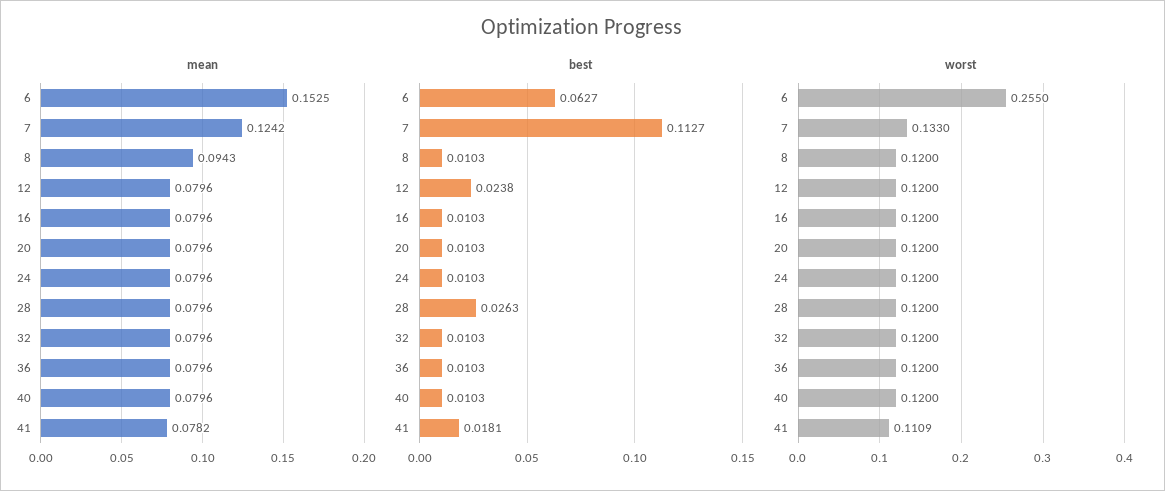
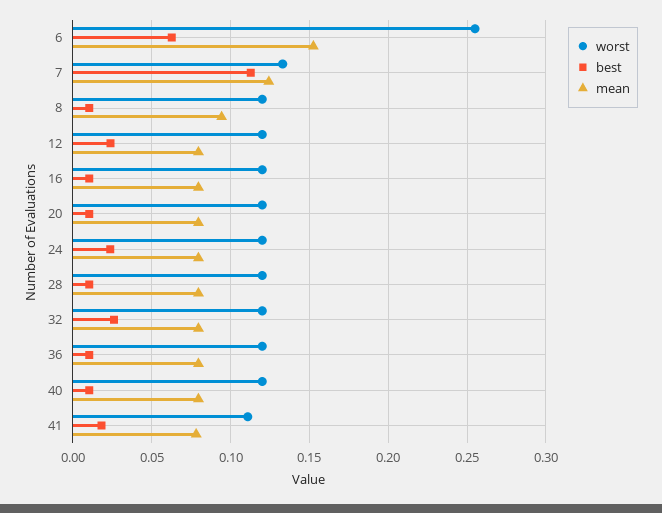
  {
    "mean": {
      "6": 0.1525,
      "7": 0.1242,
      "8": 0.0943,
      "12": 0.0796,
      "16": 0.0796,
      "20": 0.0796,
      "24": 0.0796,
      "28": 0.0796,
      "32": 0.0796,
      "36": 0.0796,
      "40": 0.0796,
      "41": 0.0782
    },
    "best": {
      "6": 0.0627,
      "7": 0.1127,
      "8": 0.0103,
      "12": 0.0238,
      "16": 0.0103,
      "20": 0.0103,
-     "24": 0.0103,
+     "24": 0.025,
-     "28": 0.0263,
+     "28": 0.01,
-     "32": 0.0103,
+     "32": 0.025,
      "36": 0.0103,
      "40": 0.0103,
      "41": 0.0181
    },
    "worst": {
      "6": 0.255,
      "7": 0.133,
      "8": 0.12,
      "12": 0.12,
      "16": 0.12,
      "20": 0.12,
      "24": 0.12,
      "28": 0.12,
      "32": 0.12,
      "36": 0.12,
      "40": 0.12,
      "41": 0.1109
    }
  }

